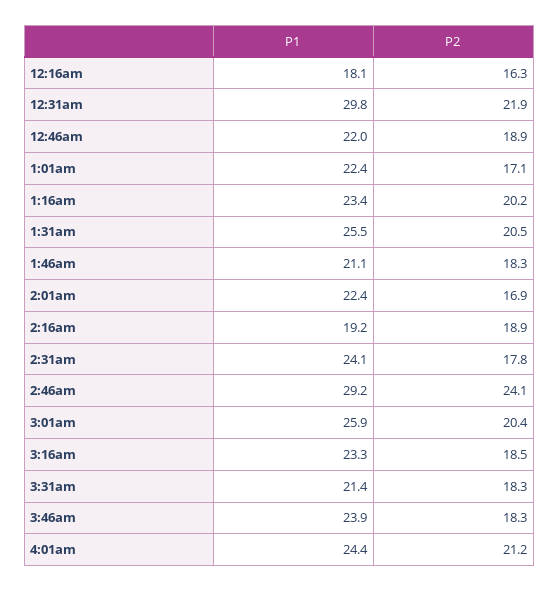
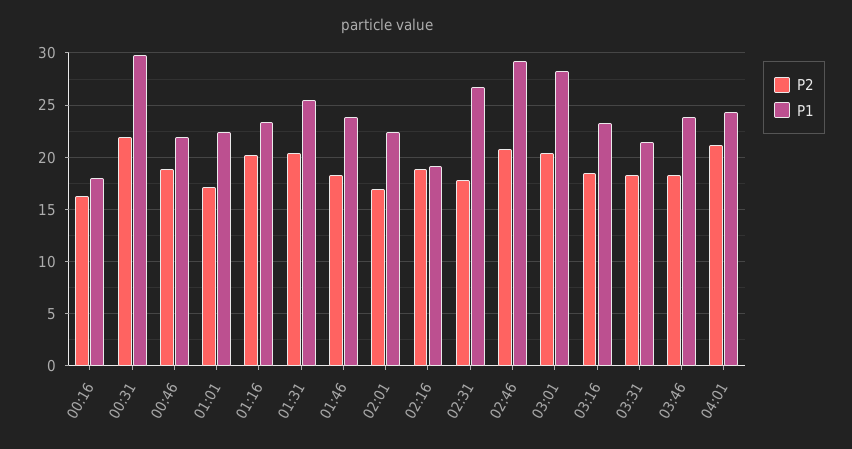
  {
    "P1": {
      "12:16am": 18.1,
      "12:31am": 29.8,
      "12:46am": 22,
      "1:01am": 22.4,
      "1:16am": 23.4,
      "1:31am": 25.5,
-     "1:46am": 21.1,
+     "1:46am": 24,
      "2:01am": 22.4,
      "2:16am": 19.2,
-     "2:31am": 24.1,
+     "2:31am": 27,
      "2:46am": 29.2,
-     "3:01am": 25.9,
+     "3:01am": 28,
      "3:16am": 23.3,
      "3:31am": 21.4,
      "3:46am": 23.9,
      "4:01am": 24.4
    },
    "P2": {
      "12:16am": 16.3,
      "12:31am": 21.9,
      "12:46am": 18.9,
      "1:01am": 17.1,
      "1:16am": 20.2,
      "1:31am": 20.5,
      "1:46am": 18.3,
      "2:01am": 16.9,
      "2:16am": 18.9,
      "2:31am": 17.8,
-     "2:46am": 24.1,
+     "2:46am": 21,
      "3:01am": 20.4,
      "3:16am": 18.5,
      "3:31am": 18.3,
      "3:46am": 18.3,
      "4:01am": 21.2
    }
  }

